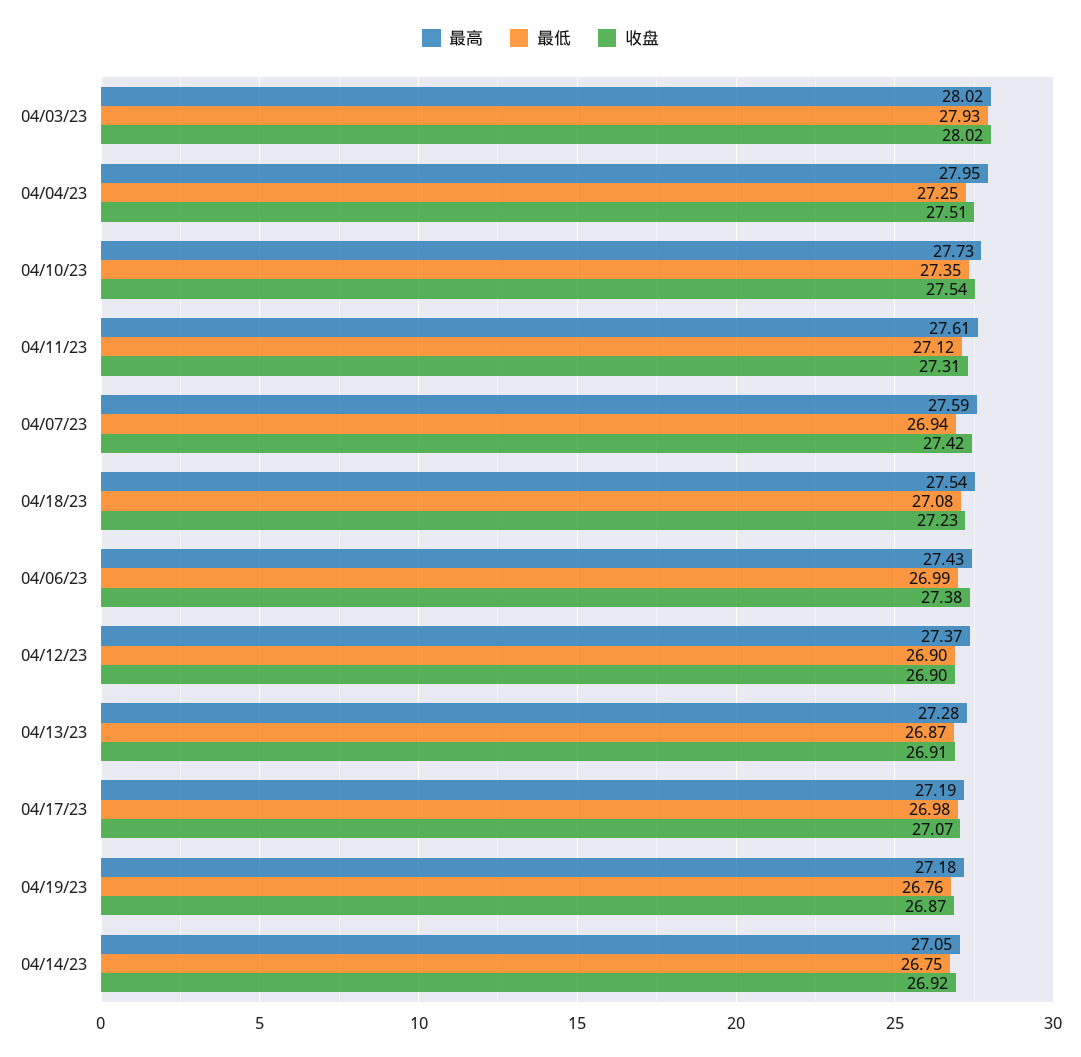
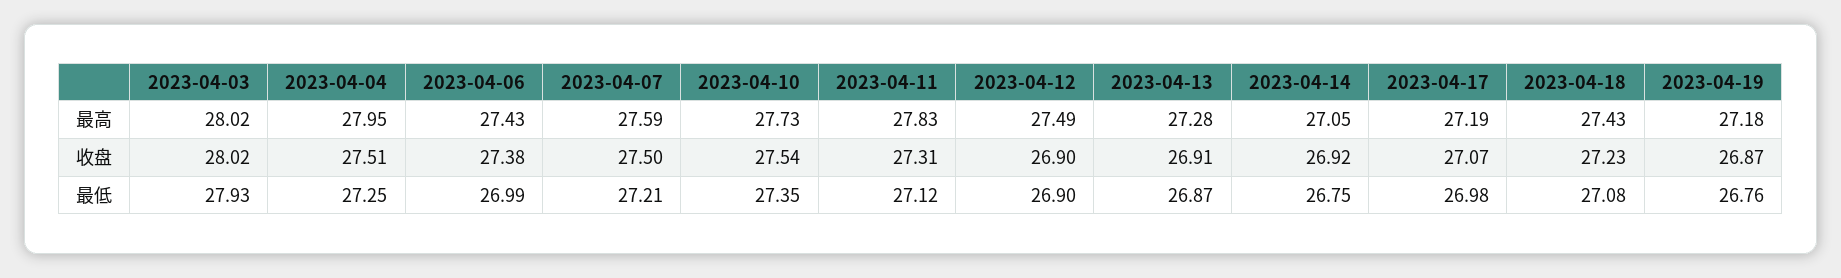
  {
    "最高": {
      "04/03/23": 28.02,
      "04/04/23": 27.95,
      "04/10/23": 27.73,
-     "04/11/23": 27.61,
+     "04/11/23": 27.83,
      "04/07/23": 27.59,
-     "04/18/23": 27.54,
+     "04/18/23": 27.43,
      "04/06/23": 27.43,
-     "04/12/23": 27.37,
+     "04/12/23": 27.49,
      "04/13/23": 27.28,
      "04/17/23": 27.19,
      "04/19/23": 27.18,
      "04/14/23": 27.05
    },
    "最低": {
      "04/03/23": 27.93,
      "04/04/23": 27.25,
      "04/10/23": 27.35,
      "04/11/23": 27.12,
-     "04/07/23": 26.94,
+     "04/07/23": 27.21,
      "04/18/23": 27.08,
      "04/06/23": 26.99,
      "04/12/23": 26.9,
      "04/13/23": 26.87,
      "04/17/23": 26.98,
      "04/19/23": 26.76,
      "04/14/23": 26.75
    },
    "收盘": {
      "04/03/23": 28.02,
      "04/04/23": 27.51,
      "04/10/23": 27.54,
      "04/11/23": 27.31,
-     "04/07/23": 27.42,
+     "04/07/23": 27.5,
      "04/18/23": 27.23,
      "04/06/23": 27.38,
      "04/12/23": 26.9,
      "04/13/23": 26.91,
      "04/17/23": 27.07,
      "04/19/23": 26.87,
      "04/14/23": 26.92
    }
  }

